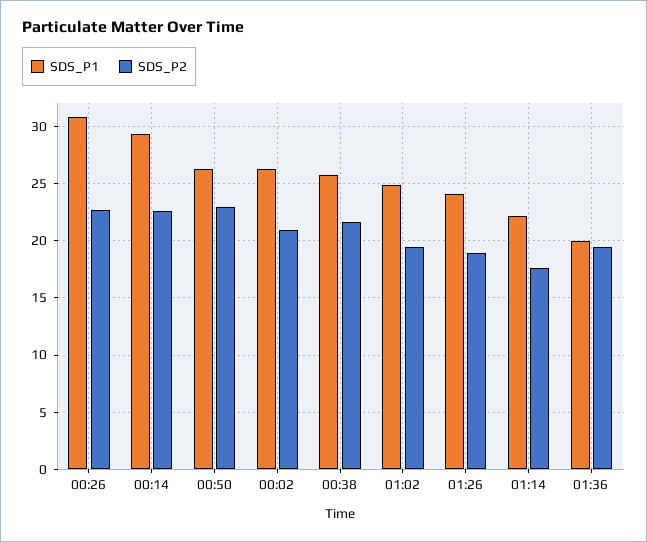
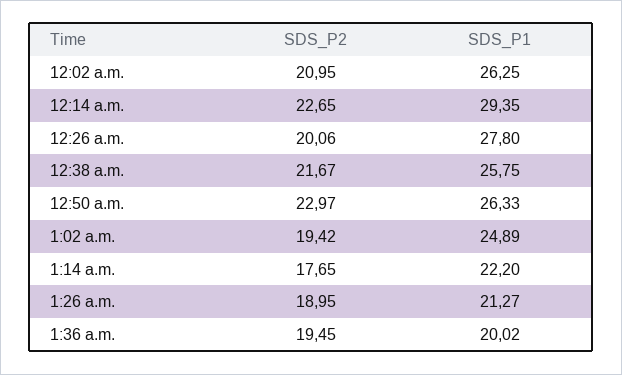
  {
    "SDS_P1": {
-     "00:26": 31,
+     "00:26": 27.8,
      "00:14": 29.35,
      "00:50": 26.33,
      "00:02": 26.25,
      "00:38": 25.75,
      "01:02": 24.89,
-     "01:26": 24,
+     "01:26": 21.27,
      "01:14": 22.2,
      "01:36": 20.02
    },
    "SDS_P2": {
-     "00:26": 23,
+     "00:26": 20.06,
      "00:14": 22.65,
      "00:50": 22.97,
      "00:02": 20.95,
      "00:38": 21.67,
      "01:02": 19.42,
      "01:26": 18.95,
      "01:14": 17.65,
      "01:36": 19.45
    }
  }

